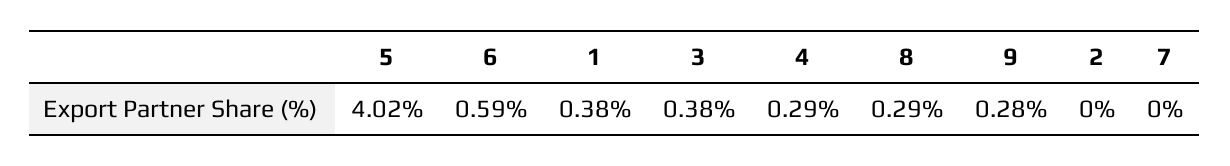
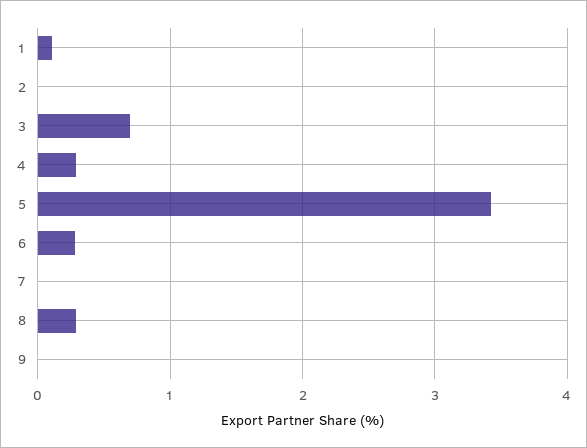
  {
-   "5": 4.02,
+   "5": 3.4,
-   "6": 0.59,
+   "6": 0.3,
-   "1": 0.38,
+   "1": 0.1,
-   "3": 0.38,
+   "3": 0.7,
    "4": 0.29,
    "8": 0.29,
-   "9": 0.28,
+   "9": 0,
    "2": 0,
    "7": 0
  }

